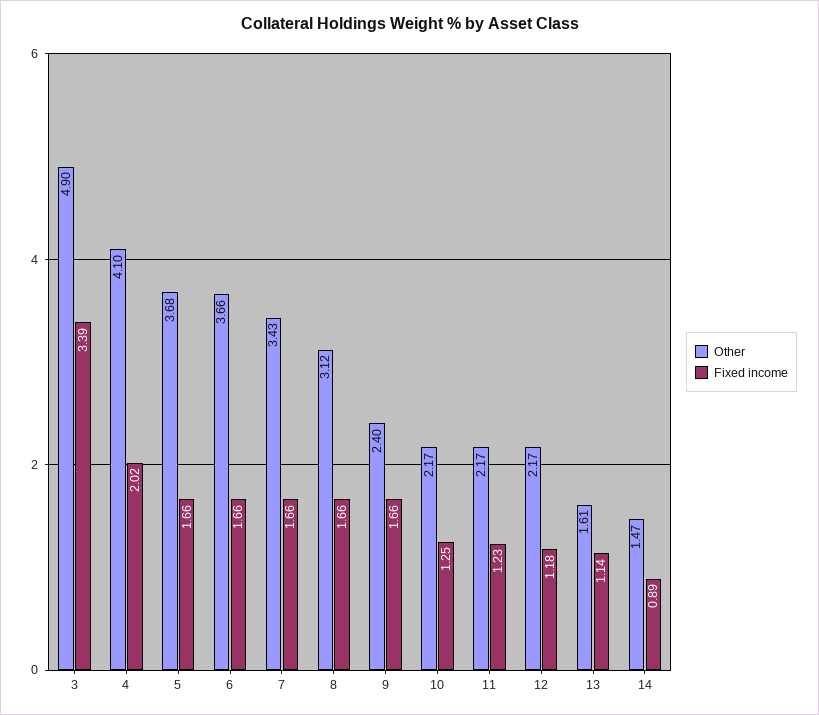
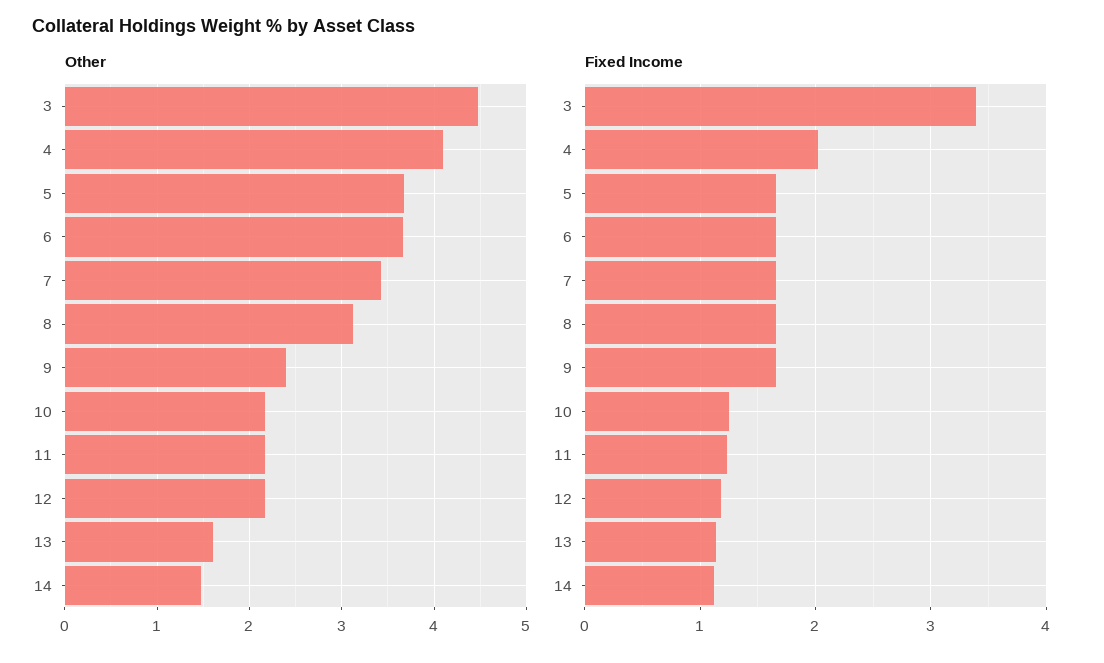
  {
    "Other": {
-     "3": 4.9,
+     "3": 4.5,
      "4": 4.1,
      "5": 3.68,
      "6": 3.66,
      "7": 3.43,
      "8": 3.12,
      "9": 2.4,
      "10": 2.17,
      "11": 2.17,
      "12": 2.17,
      "13": 1.61,
      "14": 1.47
    },
    "Fixed income": {
      "3": 3.39,
      "4": 2.02,
      "5": 1.66,
      "6": 1.66,
      "7": 1.66,
      "8": 1.66,
      "9": 1.66,
      "10": 1.25,
      "11": 1.23,
      "12": 1.18,
      "13": 1.14,
-     "14": 0.89
+     "14": 1.1
    }
  }

